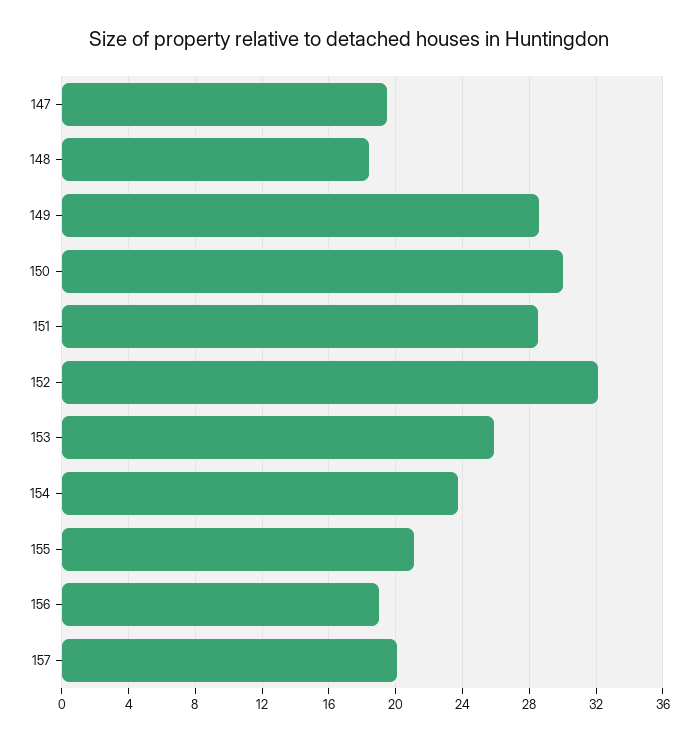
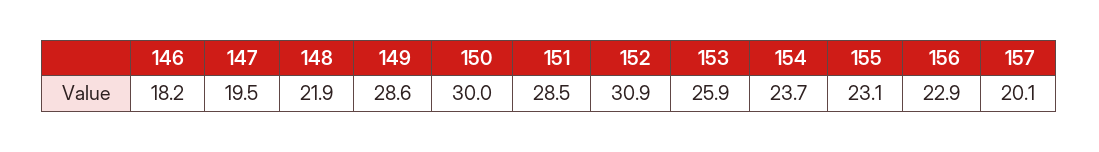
  {
    "147": 19.5,
-   "148": 18.5,
+   "148": 21.9,
    "149": 28.6,
    "150": 30,
    "151": 28.5,
-   "152": 32,
+   "152": 30.9,
    "153": 25.9,
    "154": 23.7,
-   "155": 21,
+   "155": 23.1,
-   "156": 19,
+   "156": 22.9,
-   "157": 20.1
+   "157": 20.1,
+   "146": 18.2
  }

